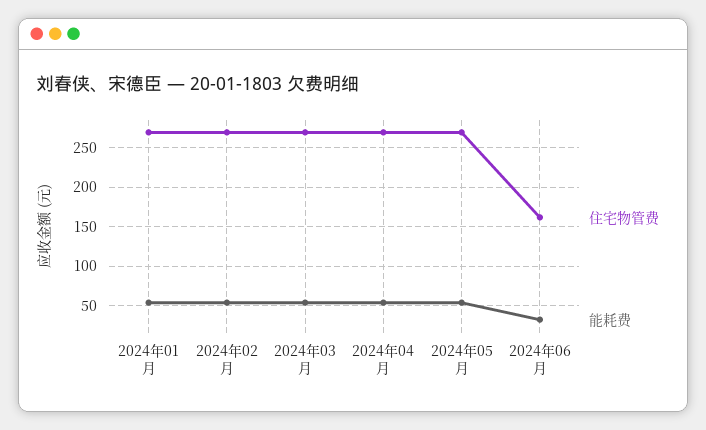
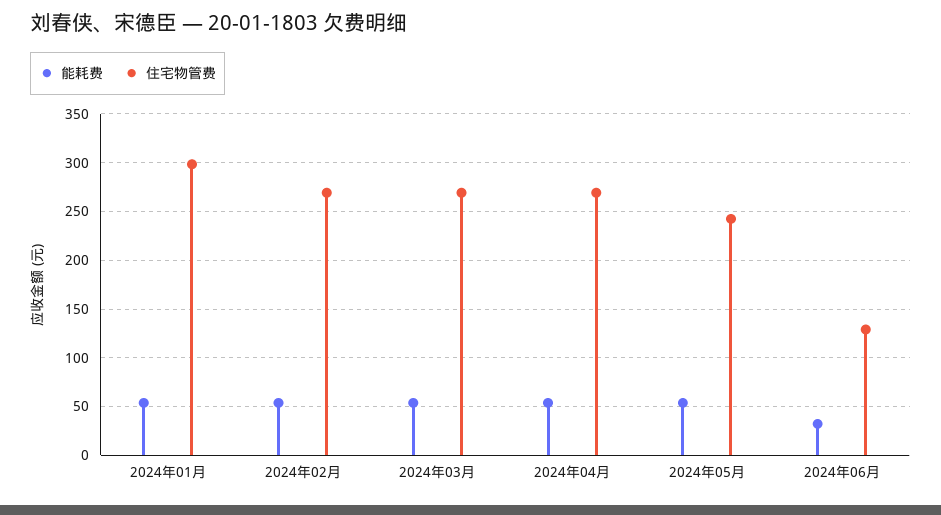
  {
    "住宅物管费": {
-     "2024年01月": 270,
+     "2024年01月": 300,
      "2024年02月": 270,
      "2024年03月": 270,
      "2024年04月": 270,
-     "2024年05月": 270,
+     "2024年05月": 240,
-     "2024年06月": 160
+     "2024年06月": 130
    },
    "能耗费": {
      "2024年01月": 50,
      "2024年02月": 50,
      "2024年03月": 50,
      "2024年04月": 50,
      "2024年05月": 50,
      "2024年06月": 30
    }
  }

